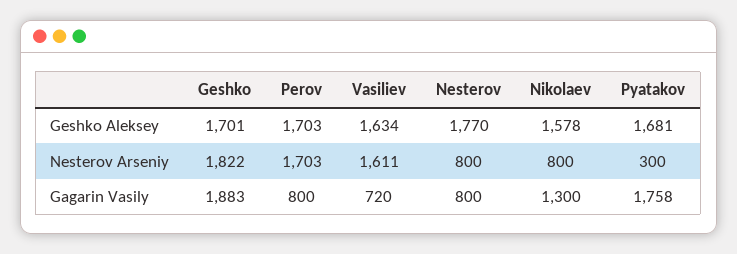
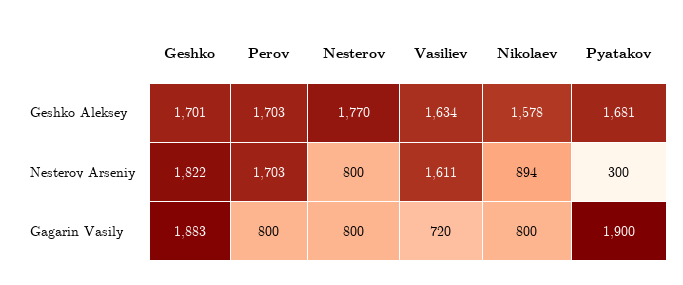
  {
    "Geshko": {
      "Geshko Aleksey": 1701,
      "Nesterov Arseniy": 1822,
      "Gagarin Vasily": 1883
    },
    "Perov": {
      "Geshko Aleksey": 1703,
      "Nesterov Arseniy": 1703,
      "Gagarin Vasily": 800
    },
    "Vasiliev": {
      "Geshko Aleksey": 1634,
      "Nesterov Arseniy": 1611,
      "Gagarin Vasily": 720
    },
    "Nesterov": {
      "Geshko Aleksey": 1770,
      "Nesterov Arseniy": 800,
      "Gagarin Vasily": 800
    },
    "Nikolaev": {
      "Geshko Aleksey": 1578,
-     "Nesterov Arseniy": 800,
+     "Nesterov Arseniy": 894,
-     "Gagarin Vasily": 1300
+     "Gagarin Vasily": 800
    },
    "Pyatakov": {
      "Geshko Aleksey": 1681,
      "Nesterov Arseniy": 300,
-     "Gagarin Vasily": 1758
+     "Gagarin Vasily": 1900
    }
  }

